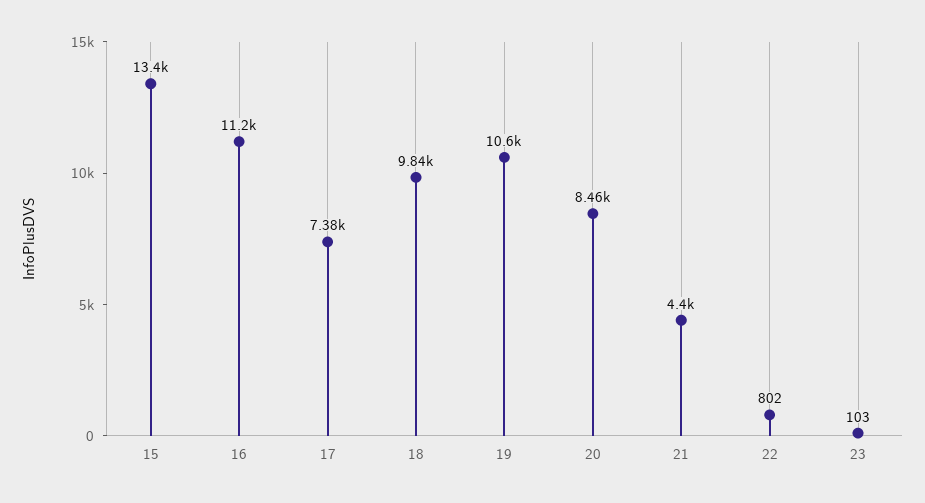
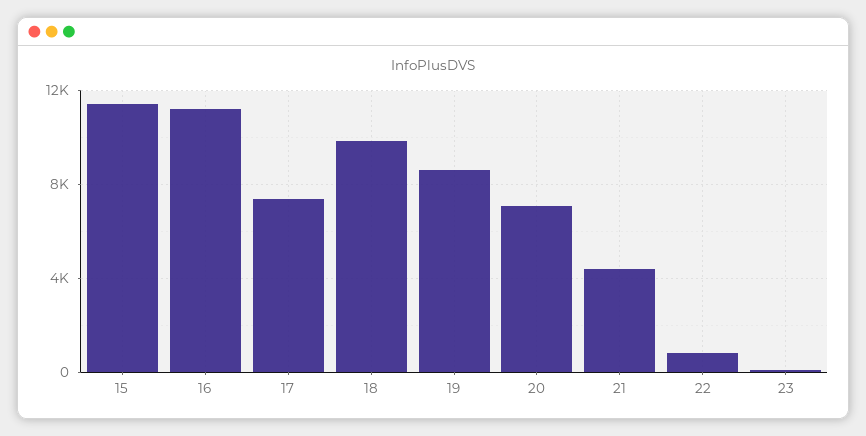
  {
-   "15": 13400,
+   "15": 11500,
    "16": 11200,
    "17": 7380,
    "18": 9840,
-   "19": 10600,
+   "19": 8500,
-   "20": 8460,
+   "20": 7000,
    "21": 4400,
    "22": 802,
    "23": 103
  }

